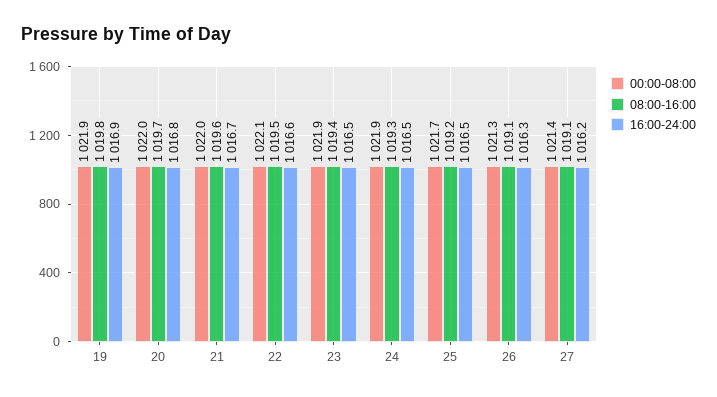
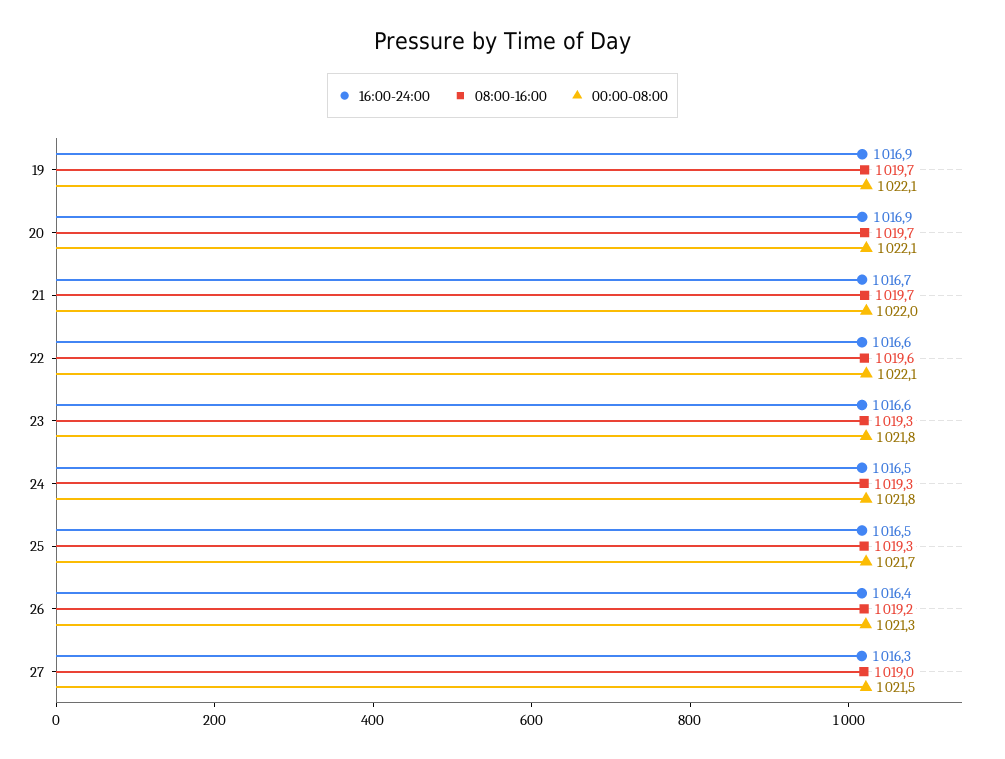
  {
    "00:00-08:00": {
-     "19": 1021.9,
+     "19": 1022.1,
-     "20": 1022,
+     "20": 1022.1,
      "21": 1022,
      "22": 1022.1,
-     "23": 1021.9,
+     "23": 1021.8,
-     "24": 1021.9,
+     "24": 1021.8,
      "25": 1021.7,
      "26": 1021.3,
-     "27": 1021.4
+     "27": 1021.5
    },
    "08:00-16:00": {
-     "19": 1019.8,
+     "19": 1019.7,
      "20": 1019.7,
-     "21": 1019.6,
+     "21": 1019.7,
-     "22": 1019.5,
+     "22": 1019.6,
-     "23": 1019.4,
+     "23": 1019.3,
      "24": 1019.3,
-     "25": 1019.2,
+     "25": 1019.3,
-     "26": 1019.1,
+     "26": 1019.2,
-     "27": 1019.1
+     "27": 1019
    },
    "16:00-24:00": {
      "19": 1016.9,
-     "20": 1016.8,
+     "20": 1016.9,
      "21": 1016.7,
      "22": 1016.6,
-     "23": 1016.5,
+     "23": 1016.6,
      "24": 1016.5,
      "25": 1016.5,
-     "26": 1016.3,
+     "26": 1016.4,
-     "27": 1016.2
+     "27": 1016.3
    }
  }

